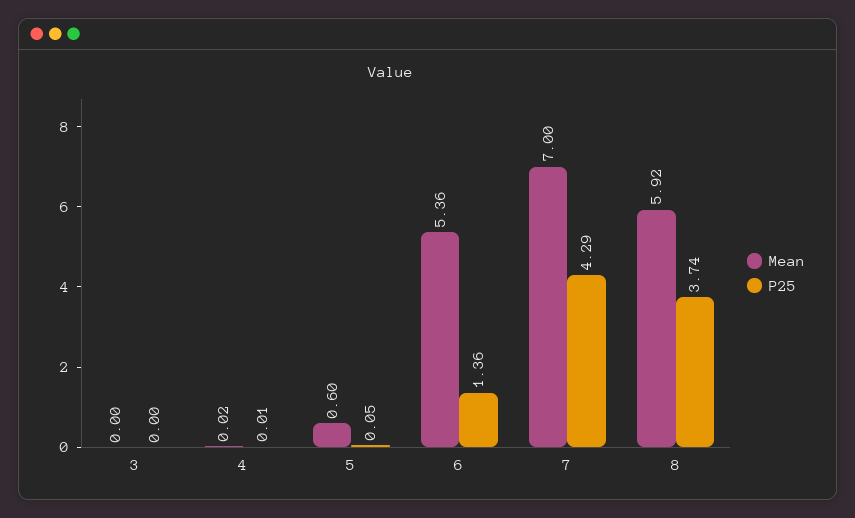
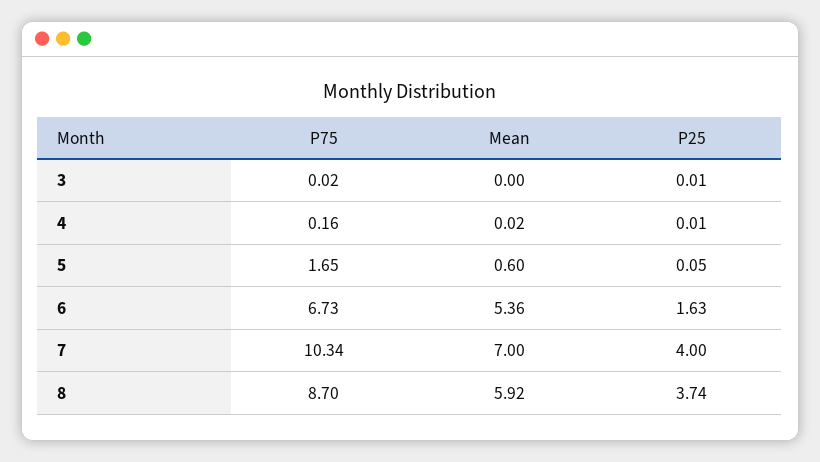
  {
    "Mean": {
      "3": 0,
      "4": 0.02,
      "5": 0.6,
      "6": 5.36,
      "7": 7,
      "8": 5.92
    },
    "P25": {
-     "3": 0,
+     "3": 0.01,
      "4": 0.01,
      "5": 0.05,
-     "6": 1.36,
+     "6": 1.63,
-     "7": 4.29,
+     "7": 4,
      "8": 3.74
-   }
+   },
+   "P75": {
+     "3": 0.02,
+     "4": 0.16,
+     "5": 1.65,
+     "6": 6.73,
+     "7": 10.34,
+     "8": 8.7
+   }
  }

